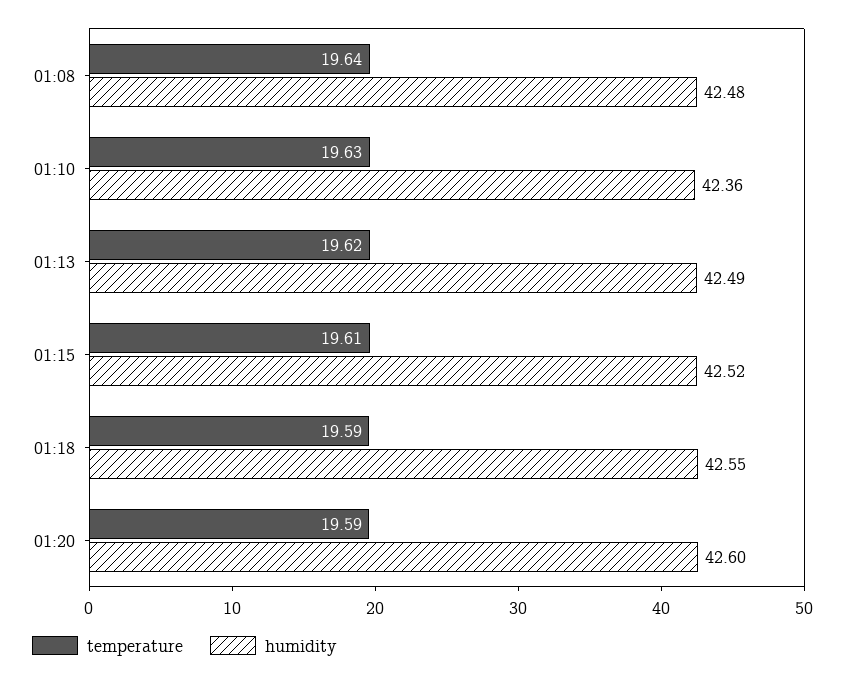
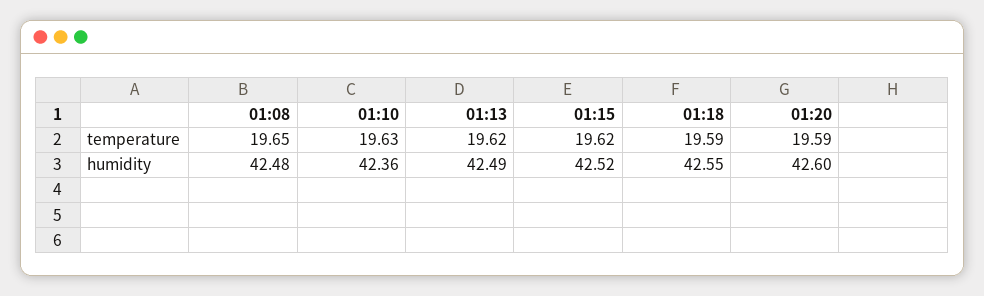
  {
    "temperature": {
-     "01:08": 19.64,
+     "01:08": 19.65,
      "01:10": 19.63,
      "01:13": 19.62,
-     "01:15": 19.61,
+     "01:15": 19.62,
      "01:18": 19.59,
      "01:20": 19.59
    },
    "humidity": {
      "01:08": 42.48,
      "01:10": 42.36,
      "01:13": 42.49,
      "01:15": 42.52,
      "01:18": 42.55,
      "01:20": 42.6
    }
  }

